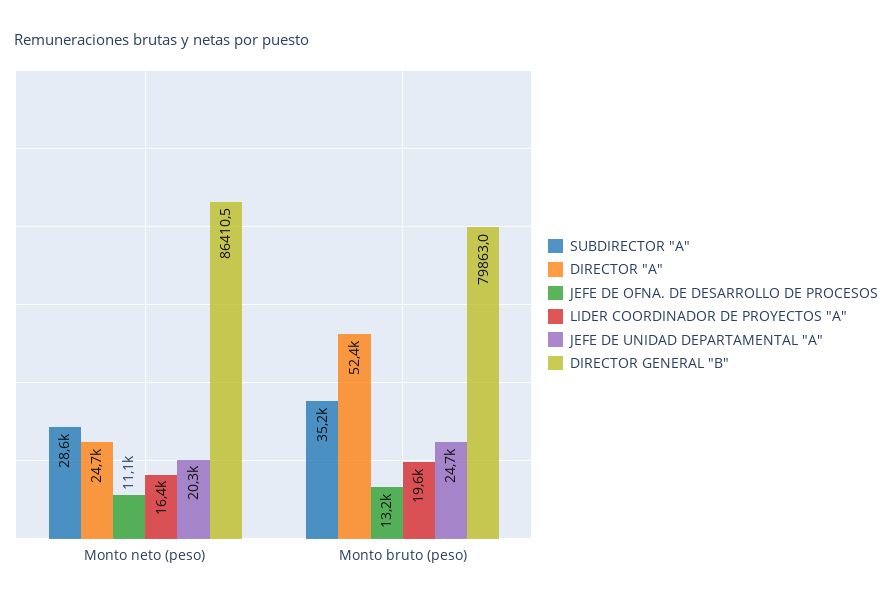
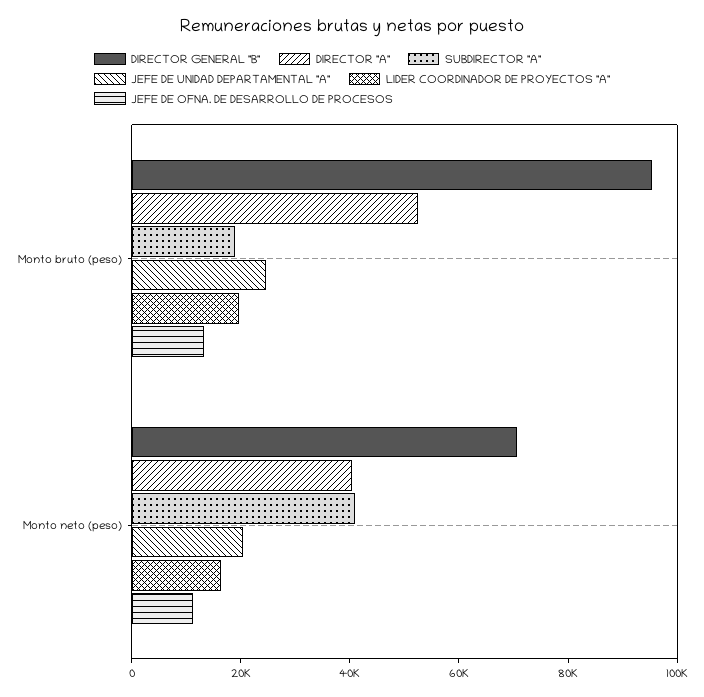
  {
    "SUBDIRECTOR \"A\"": {
-     "Monto neto (peso)": 28600,
+     "Monto neto (peso)": 40000,
-     "Monto bruto (peso)": 35200
+     "Monto bruto (peso)": 20000
    },
    "DIRECTOR \"A\"": {
-     "Monto neto (peso)": 24700,
+     "Monto neto (peso)": 40000,
      "Monto bruto (peso)": 52400
    },
    "JEFE DE OFNA. DE DESARROLLO DE PROCESOS": {
      "Monto neto (peso)": 11100,
      "Monto bruto (peso)": 13200
    },
    "LIDER COORDINADOR DE PROYECTOS \"A\"": {
      "Monto neto (peso)": 16400,
      "Monto bruto (peso)": 19600
    },
    "JEFE DE UNIDAD DEPARTAMENTAL \"A\"": {
      "Monto neto (peso)": 20300,
      "Monto bruto (peso)": 24700
    },
    "DIRECTOR GENERAL \"B\"": {
-     "Monto neto (peso)": 86410.5,
+     "Monto neto (peso)": 70000,
-     "Monto bruto (peso)": 79863
+     "Monto bruto (peso)": 95000
    }
  }

